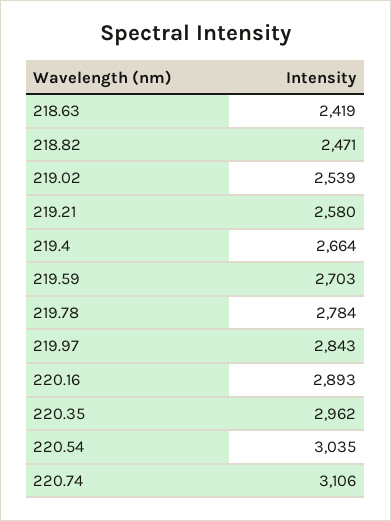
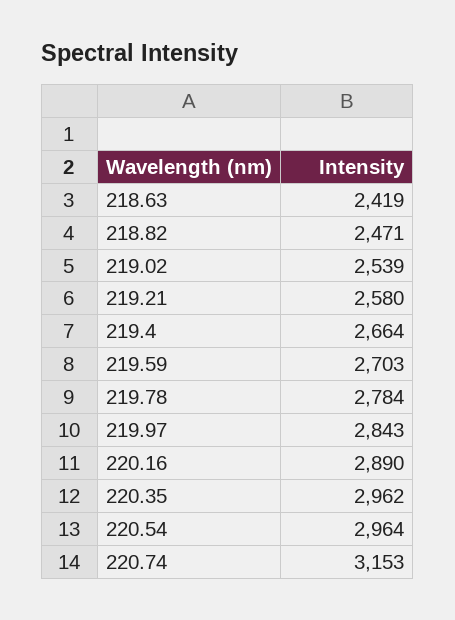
  {
    "218.63": 2419,
    "218.82": 2471,
    "219.02": 2539,
    "219.21": 2580,
    "219.4": 2664,
    "219.59": 2703,
    "219.78": 2784,
    "219.97": 2843,
-   "220.16": 2893,
+   "220.16": 2890,
    "220.35": 2962,
-   "220.54": 3035,
+   "220.54": 2964,
-   "220.74": 3106
+   "220.74": 3153
  }

